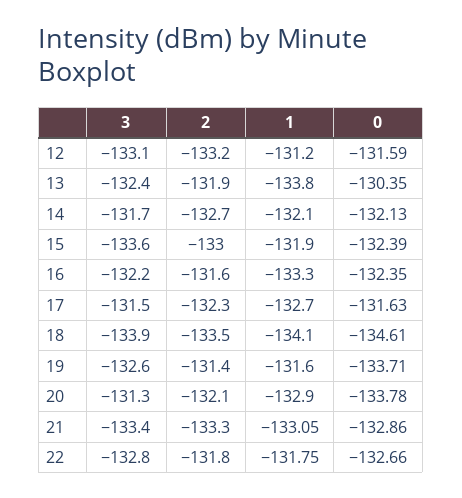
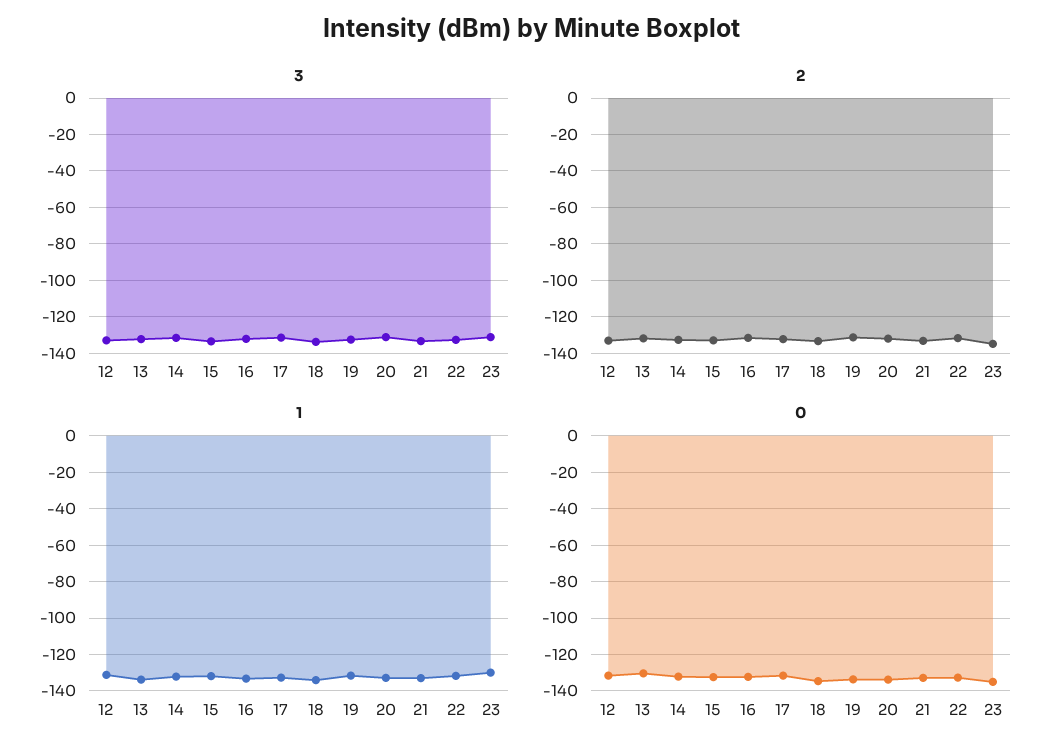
  {
    "3": {
      "12": -133.1,
      "13": -132.4,
      "14": -131.7,
      "15": -133.6,
      "16": -132.2,
      "17": -131.5,
      "18": -133.9,
      "19": -132.6,
      "20": -131.3,
      "21": -133.4,
-     "22": -132.8
+     "22": -132.8,
+     "23": -130
    },
    "2": {
      "12": -133.2,
      "13": -131.9,
      "14": -132.7,
      "15": -133,
      "16": -131.6,
      "17": -132.3,
      "18": -133.5,
      "19": -131.4,
      "20": -132.1,
      "21": -133.3,
-     "22": -131.8
+     "22": -131.8,
+     "23": -135
    },
    "1": {
      "12": -131.2,
      "13": -133.8,
      "14": -132.1,
      "15": -131.9,
      "16": -133.3,
      "17": -132.7,
      "18": -134.1,
      "19": -131.6,
      "20": -132.9,
      "21": -133.05,
-     "22": -131.75
+     "22": -131.75,
+     "23": -130
    },
    "0": {
      "12": -131.59,
      "13": -130.35,
      "14": -132.13,
      "15": -132.39,
      "16": -132.35,
      "17": -131.63,
      "18": -134.61,
      "19": -133.71,
      "20": -133.78,
      "21": -132.86,
-     "22": -132.66
+     "22": -132.66,
+     "23": -135
    }
  }

